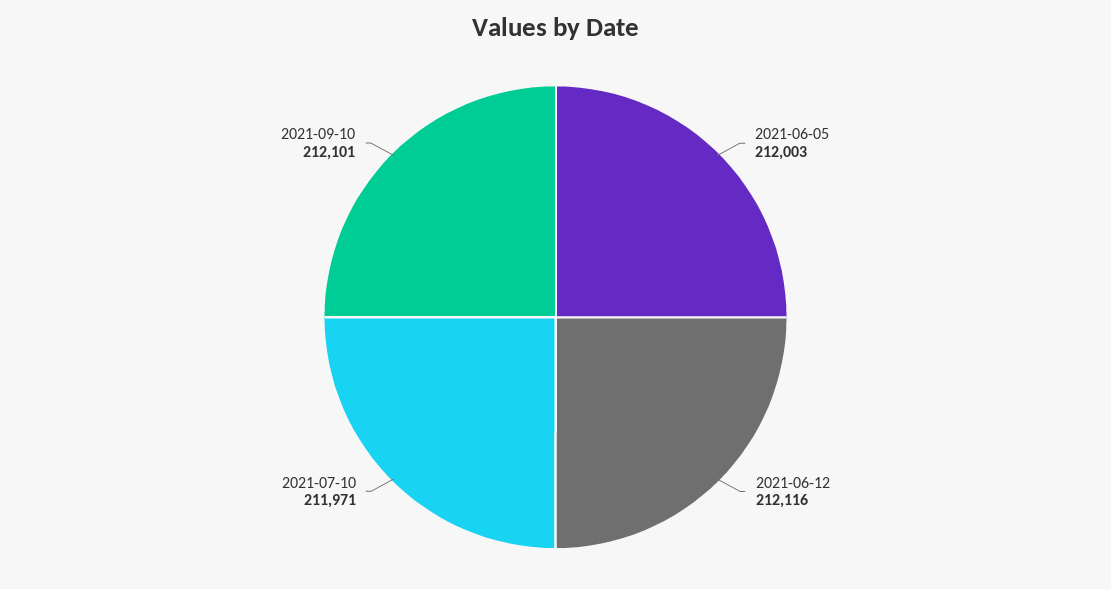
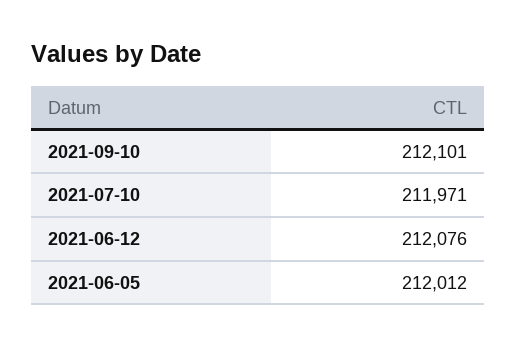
  {
-   "2021-06-05": 212003,
+   "2021-06-05": 212012,
-   "2021-06-12": 212116,
+   "2021-06-12": 212076,
    "2021-07-10": 211971,
    "2021-09-10": 212101
  }

